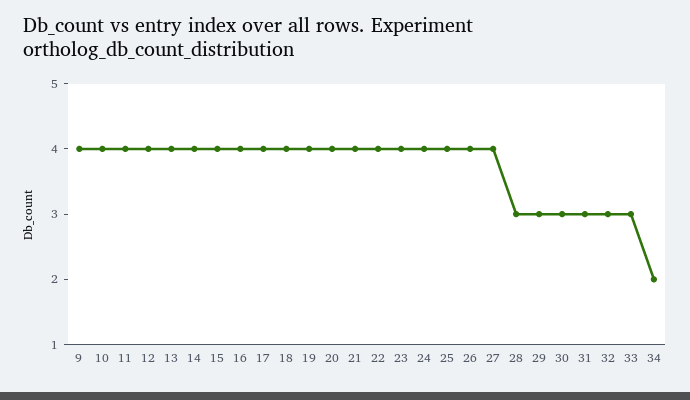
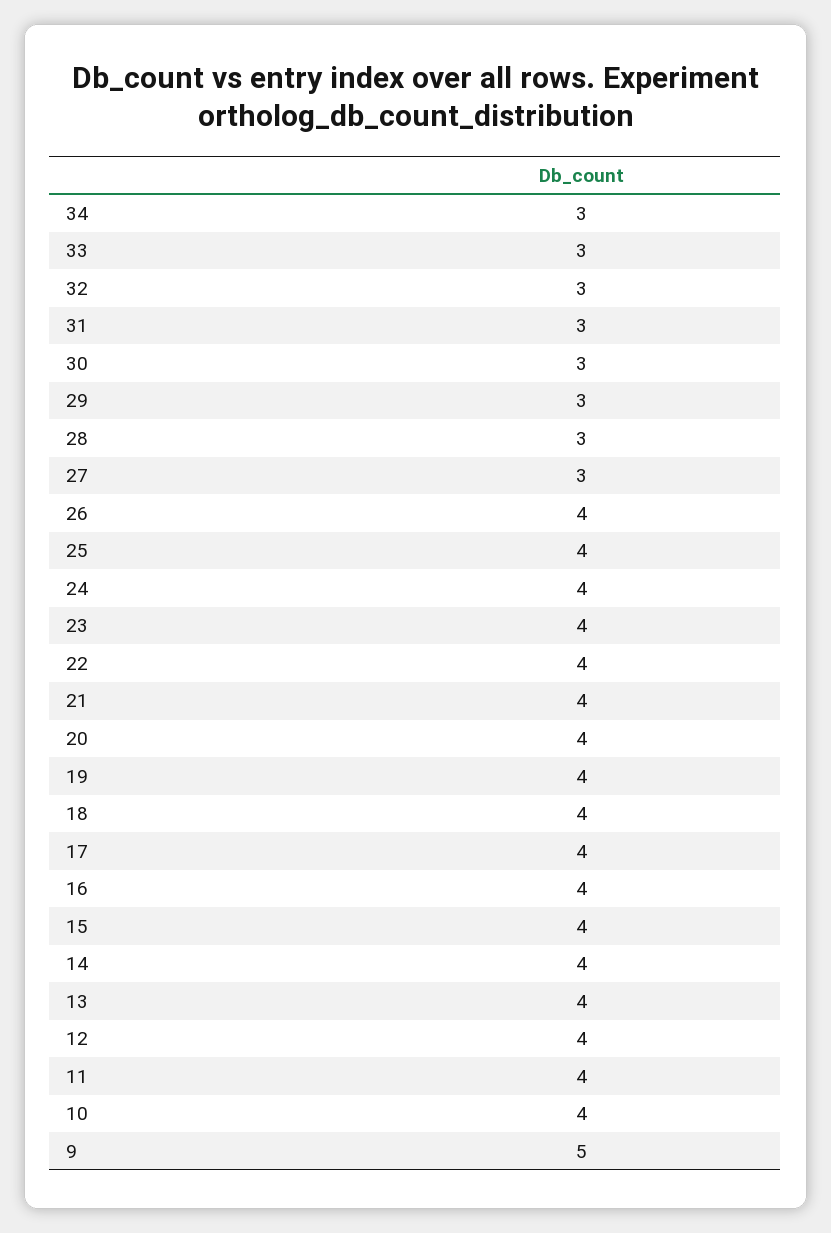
  {
-   "9": 4,
+   "9": 5,
    "10": 4,
    "11": 4,
    "12": 4,
    "13": 4,
    "14": 4,
    "15": 4,
    "16": 4,
    "17": 4,
    "18": 4,
    "19": 4,
    "20": 4,
    "21": 4,
    "22": 4,
    "23": 4,
    "24": 4,
    "25": 4,
    "26": 4,
-   "27": 4,
+   "27": 3,
    "28": 3,
    "29": 3,
    "30": 3,
    "31": 3,
    "32": 3,
    "33": 3,
-   "34": 2
+   "34": 3
  }

